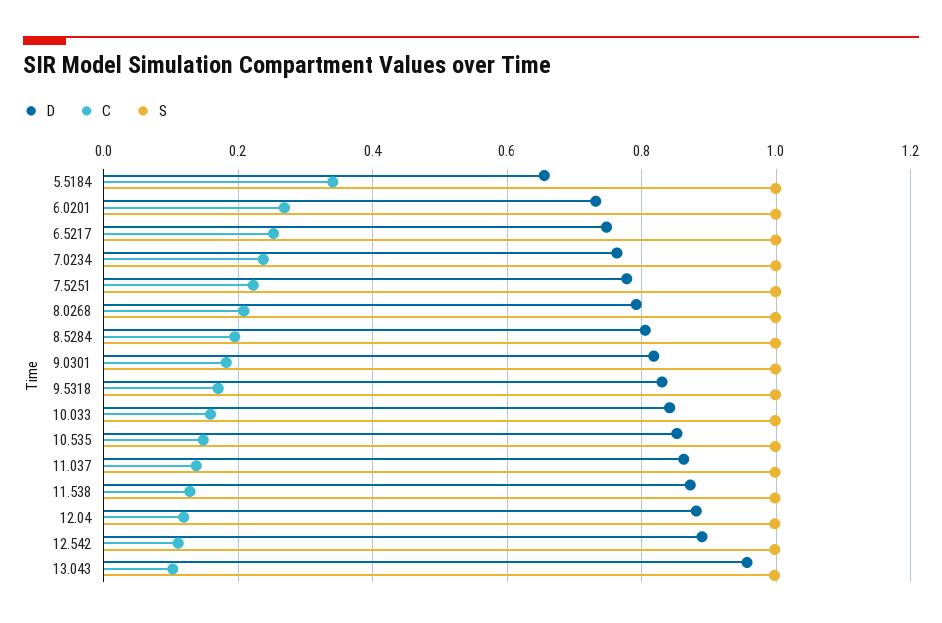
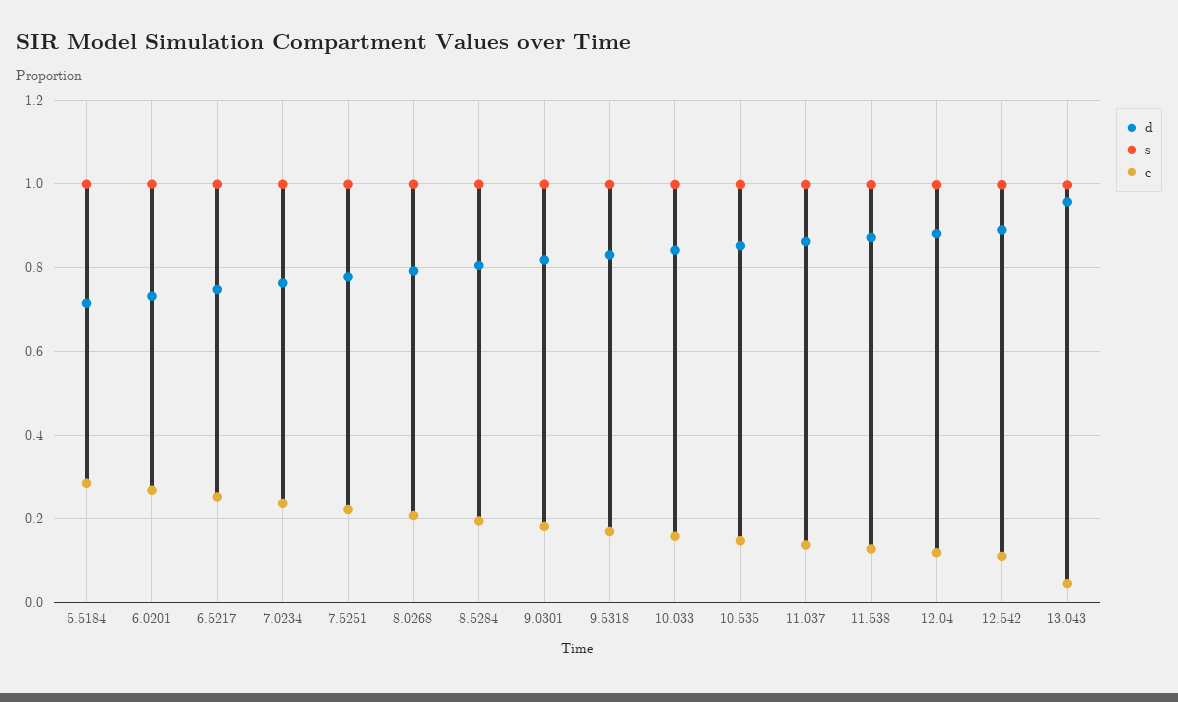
  {
    "D": {
-     "5.5184": 0.66,
+     "5.5184": 0.72,
      "6.0201": 0.74,
      "6.5217": 0.74,
      "7.0234": 0.76,
      "7.5251": 0.78,
      "8.0268": 0.8,
      "8.5284": 0.8,
      "9.0301": 0.82,
      "9.5318": 0.84,
      "10.033": 0.84,
      "10.535": 0.86,
      "11.037": 0.86,
      "11.538": 0.88,
      "12.04": 0.88,
      "12.542": 0.88,
      "13.043": 0.96
    },
    "C": {
-     "5.5184": 0.34,
+     "5.5184": 0.28,
      "6.0201": 0.26,
      "6.5217": 0.26,
      "7.0234": 0.24,
      "7.5251": 0.22,
      "8.0268": 0.2,
      "8.5284": 0.2,
      "9.0301": 0.18,
      "9.5318": 0.16,
      "10.033": 0.16,
      "10.535": 0.14,
      "11.037": 0.14,
      "11.538": 0.12,
      "12.04": 0.12,
      "12.542": 0.12,
-     "13.043": 0.1
+     "13.043": 0.04
    },
    "S": {
      "5.5184": 1,
      "6.0201": 1,
      "6.5217": 1,
      "7.0234": 1,
      "7.5251": 1,
      "8.0268": 1,
      "8.5284": 1,
      "9.0301": 1,
      "9.5318": 1,
      "10.033": 1,
      "10.535": 1,
      "11.037": 1,
      "11.538": 1,
      "12.04": 1,
      "12.542": 1,
      "13.043": 1
    }
  }

